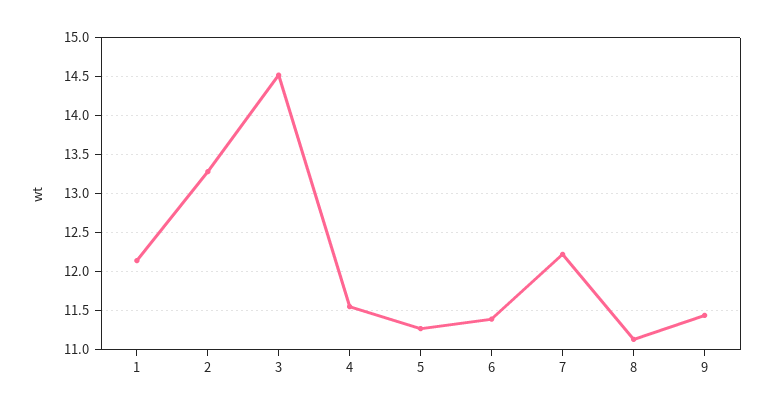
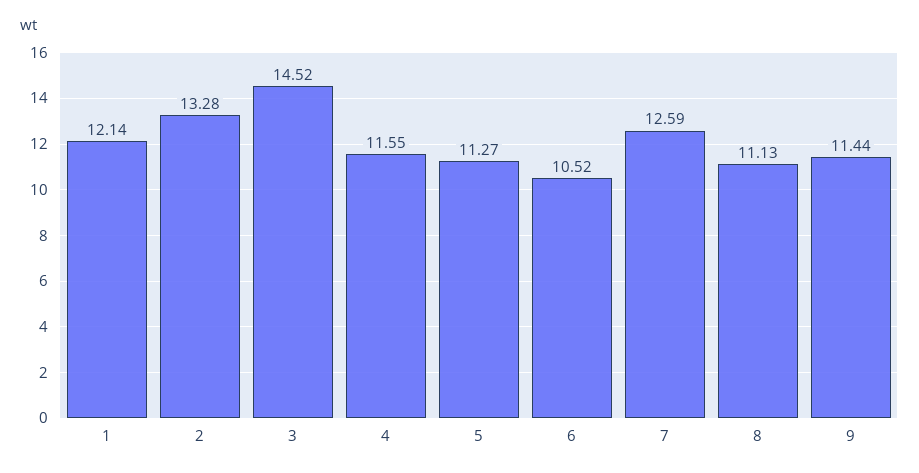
  {
    "1": 12.14,
    "2": 13.28,
    "3": 14.52,
    "4": 11.55,
    "5": 11.27,
-   "6": 11.4,
+   "6": 10.52,
-   "7": 12.2,
+   "7": 12.59,
    "8": 11.13,
    "9": 11.44
  }

